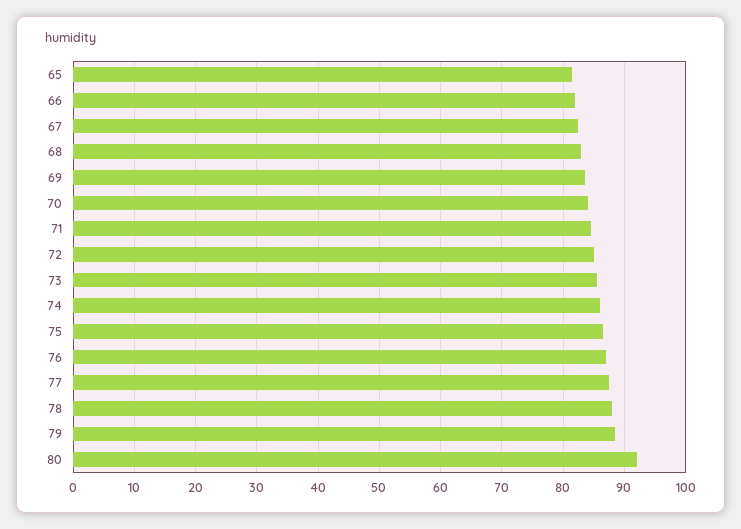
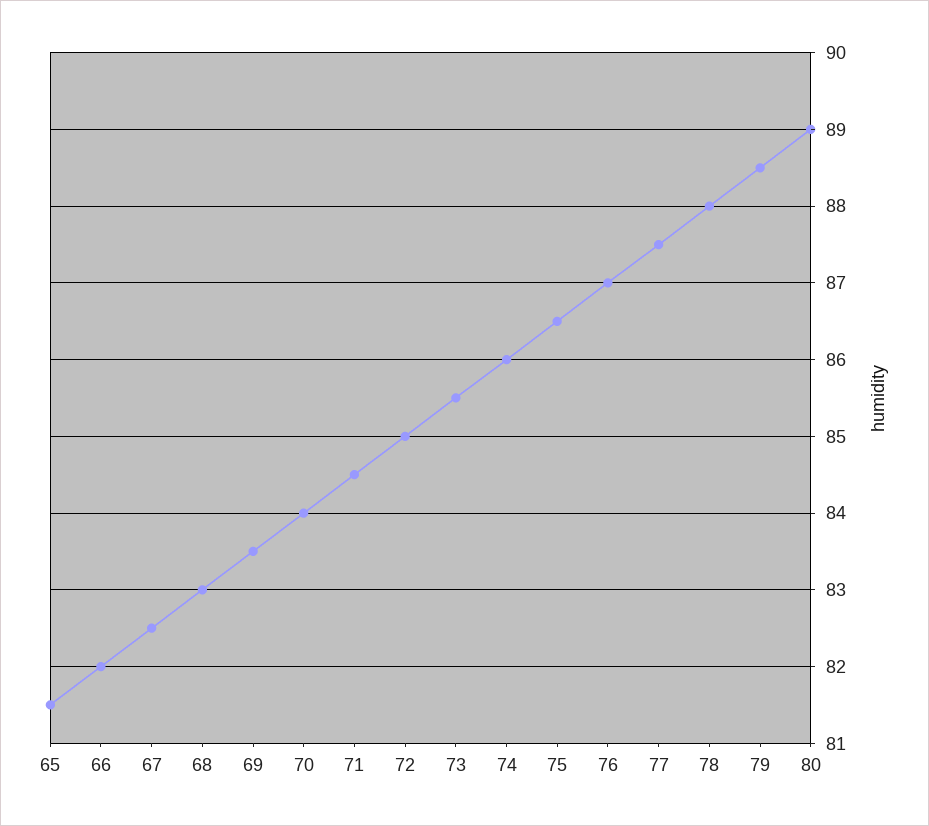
  {
    "65": 81.5,
    "66": 82,
    "67": 82.5,
    "68": 83,
    "69": 83.5,
    "70": 84,
    "71": 84.5,
    "72": 85,
    "73": 85.5,
    "74": 86,
    "75": 86.5,
    "76": 87,
    "77": 87.5,
    "78": 88,
    "79": 88.5,
-   "80": 92
+   "80": 89
  }

